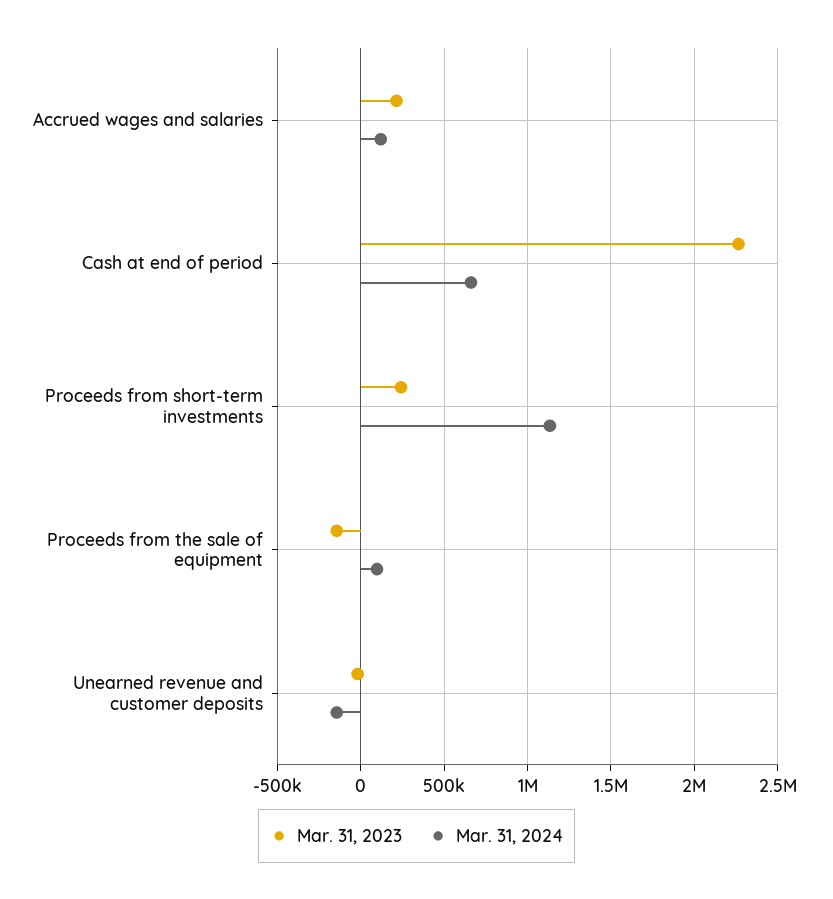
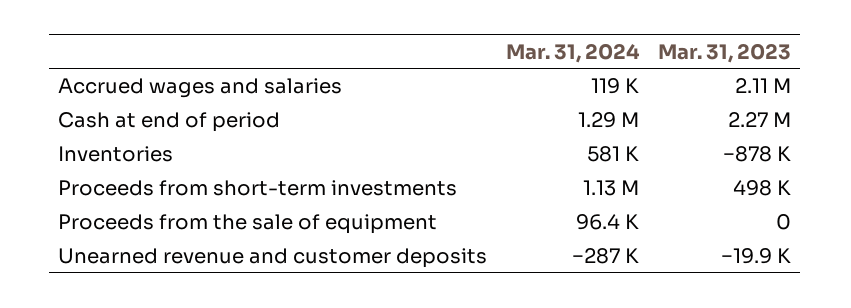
  {
    "Mar. 31, 2023": {
-     "Accrued wages and salaries": 200000,
+     "Accrued wages and salaries": 2110000,
      "Cash at end of period": 2270000,
-     "Proceeds from short-term investments": 250000,
+     "Proceeds from short-term investments": 498000,
-     "Proceeds from the sale of equipment": -150000,
+     "Proceeds from the sale of equipment": 0,
-     "Unearned revenue and customer deposits": -19900
+     "Unearned revenue and customer deposits": -19900,
+     "Inventories": -878000
    },
    "Mar. 31, 2024": {
      "Accrued wages and salaries": 119000,
-     "Cash at end of period": 650000,
+     "Cash at end of period": 1290000,
      "Proceeds from short-term investments": 1130000,
      "Proceeds from the sale of equipment": 96400,
-     "Unearned revenue and customer deposits": -150000
+     "Unearned revenue and customer deposits": -287000,
+     "Inventories": 581000
    }
  }

